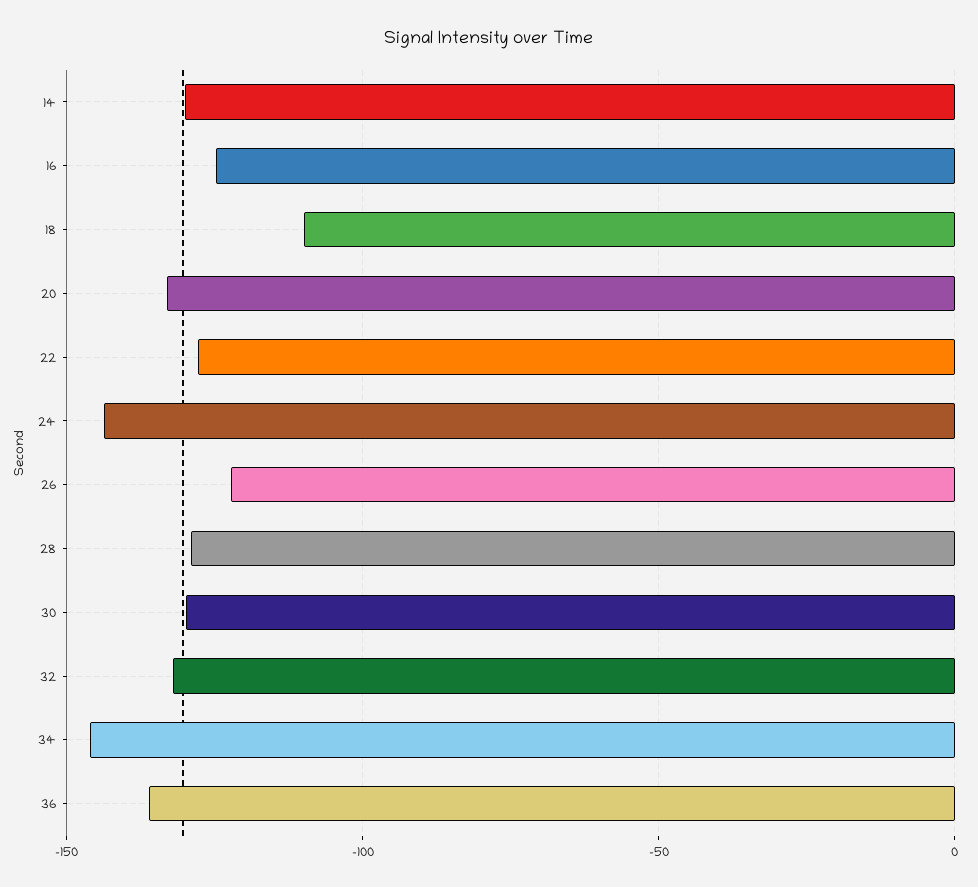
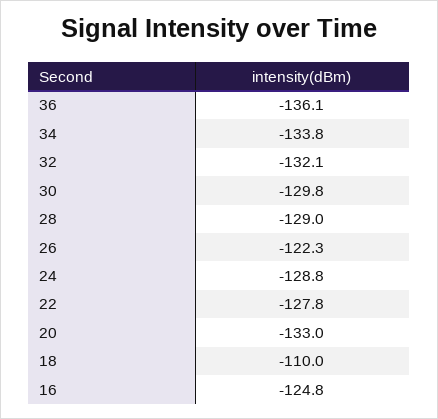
  {
-   "14": -130,
    "16": -124.8,
    "18": -110,
    "20": -133,
    "22": -127.8,
-   "24": -145,
+   "24": -128.8,
    "26": -122.3,
    "28": -129,
    "30": -129.8,
    "32": -132.1,
-   "34": -145,
+   "34": -133.8,
    "36": -136.1
  }

